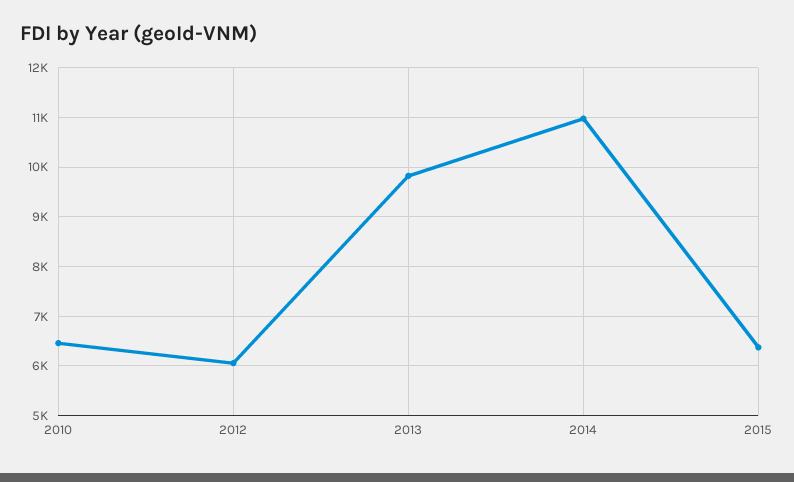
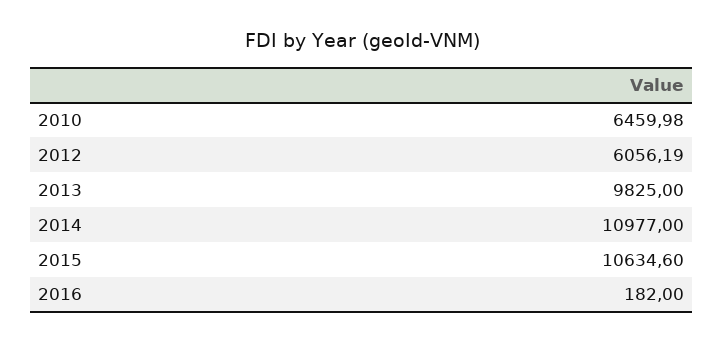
  {
    "2010": 6459.98,
    "2012": 6056.19,
    "2013": 9825,
    "2014": 10977,
-   "2015": 6400
+   "2015": 10634.6,
+   "2016": 182
  }

